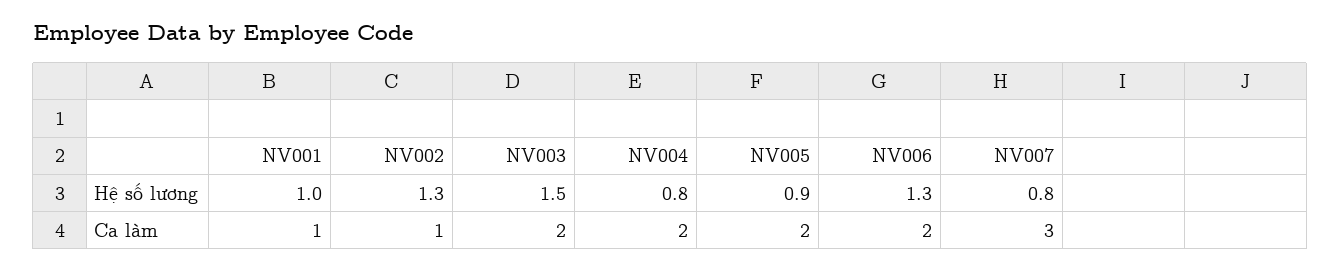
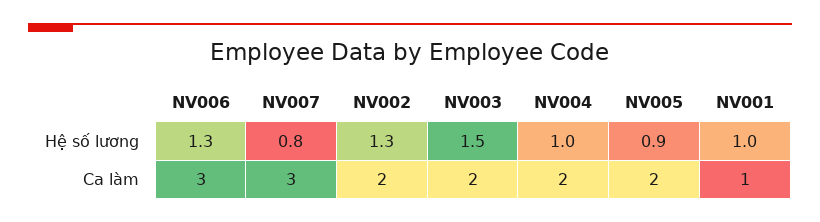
  {
    "NV001": {
      "Hệ số lương": 1,
      "Ca làm": 1
    },
    "NV002": {
      "Hệ số lương": 1.3,
-     "Ca làm": 1
+     "Ca làm": 2
    },
    "NV003": {
      "Hệ số lương": 1.5,
      "Ca làm": 2
    },
    "NV004": {
-     "Hệ số lương": 0.8,
+     "Hệ số lương": 1,
      "Ca làm": 2
    },
    "NV005": {
      "Hệ số lương": 0.9,
      "Ca làm": 2
    },
    "NV006": {
      "Hệ số lương": 1.3,
-     "Ca làm": 2
+     "Ca làm": 3
    },
    "NV007": {
      "Hệ số lương": 0.8,
      "Ca làm": 3
    }
  }

